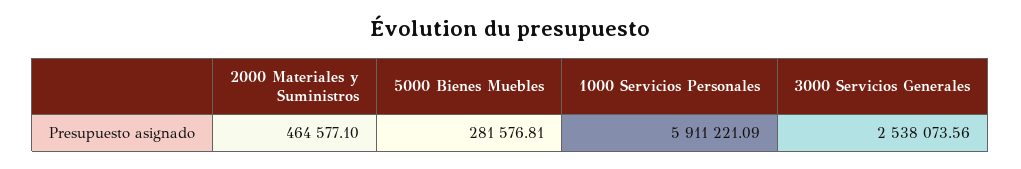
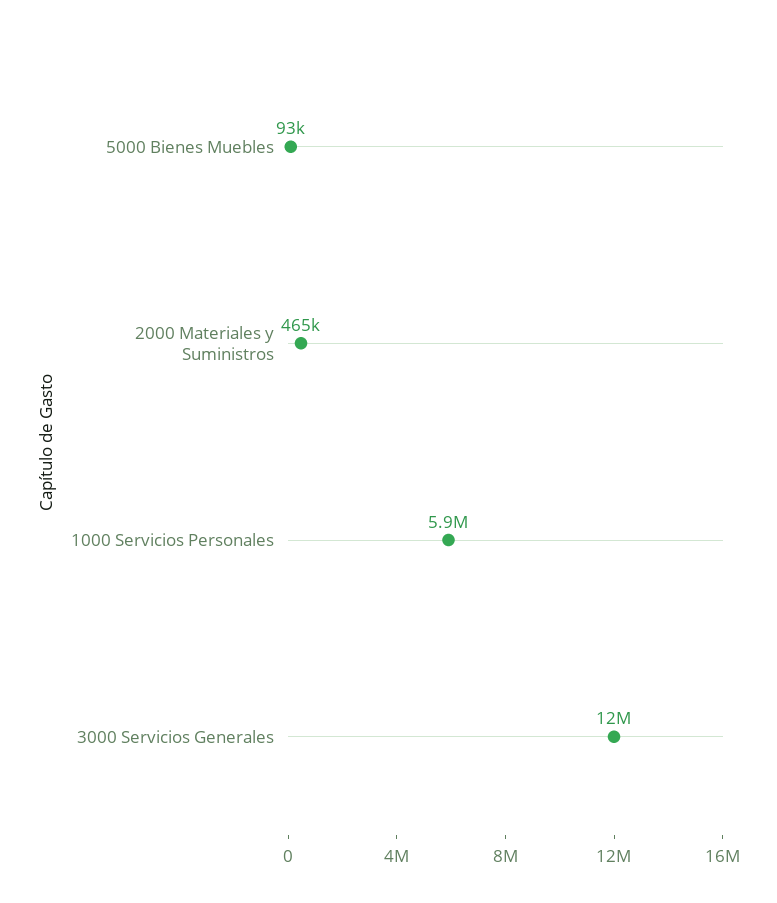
  {
    "2000 Materiales y Suministros": 464577.1,
-   "5000 Bienes Muebles": 281576.81,
+   "5000 Bienes Muebles": 93000,
    "1000 Servicios Personales": 5911221.09,
-   "3000 Servicios Generales": 2538073.56
+   "3000 Servicios Generales": 12000000
  }

